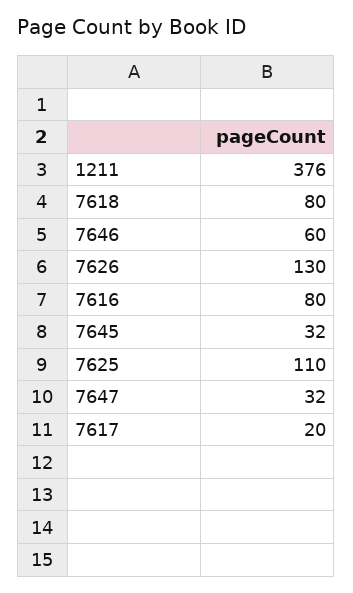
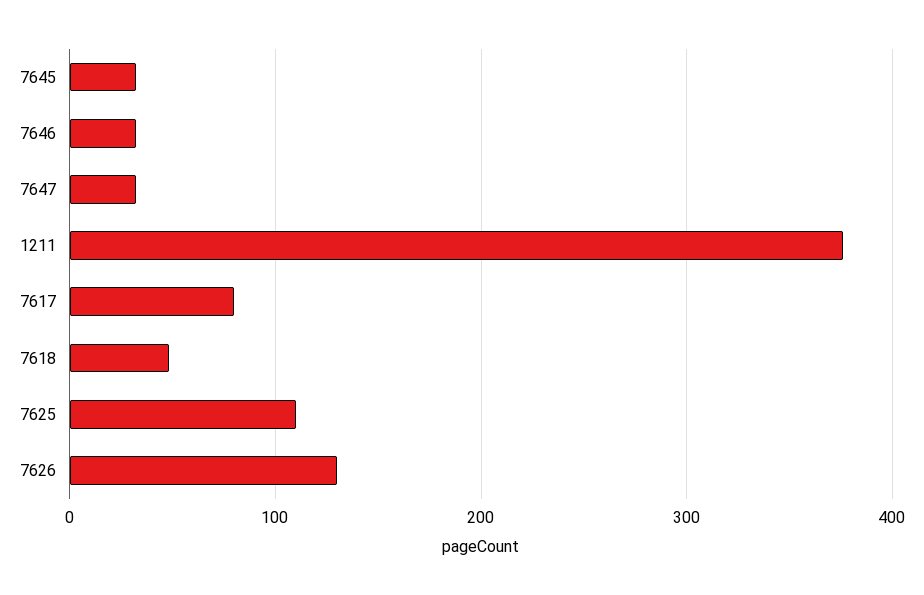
  {
    "1211": 376,
-   "7618": 80,
+   "7618": 50,
-   "7646": 60,
+   "7646": 30,
    "7626": 130,
-   "7616": 80,
    "7645": 32,
    "7625": 110,
    "7647": 32,
-   "7617": 20
+   "7617": 80
  }

